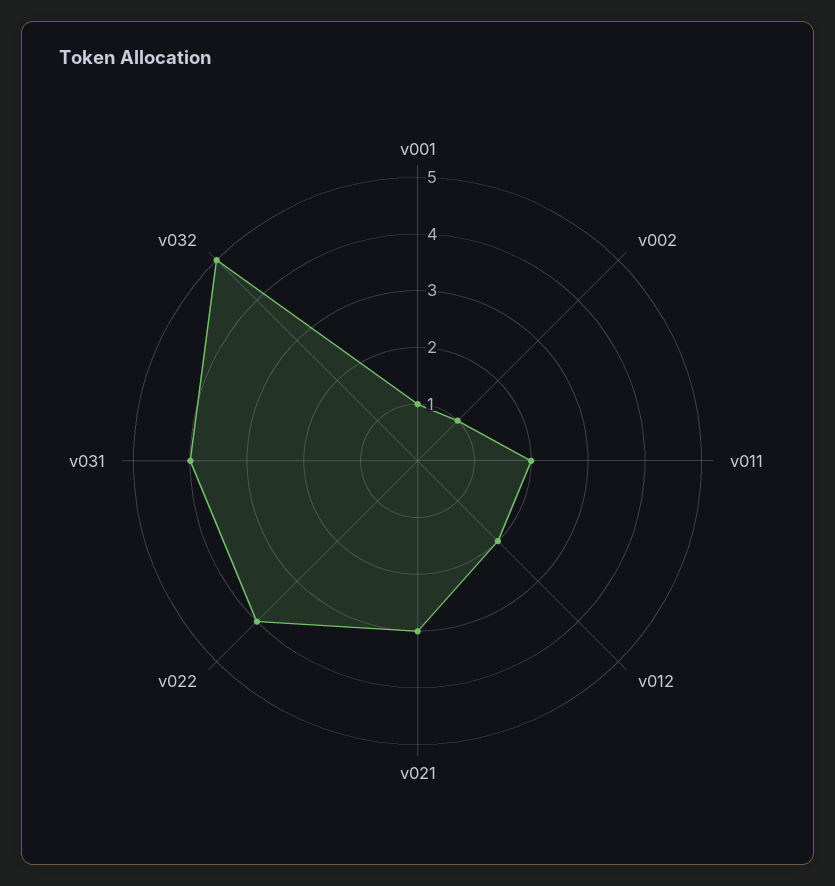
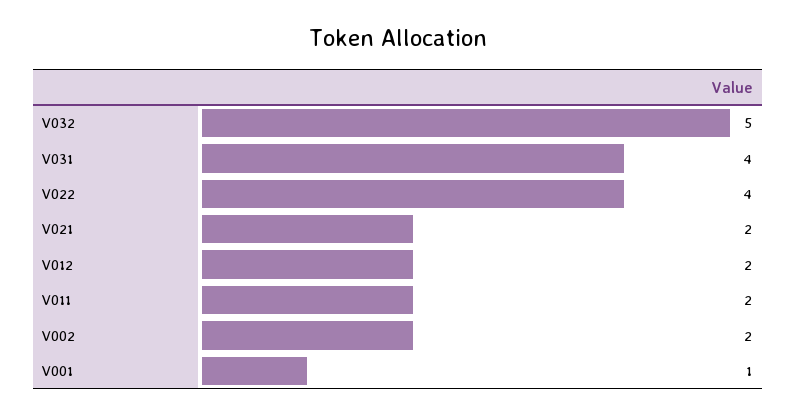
  {
    "v001": 1,
-   "v002": 1,
+   "v002": 2,
    "v011": 2,
    "v012": 2,
-   "v021": 3,
+   "v021": 2,
    "v022": 4,
    "v031": 4,
    "v032": 5
  }

